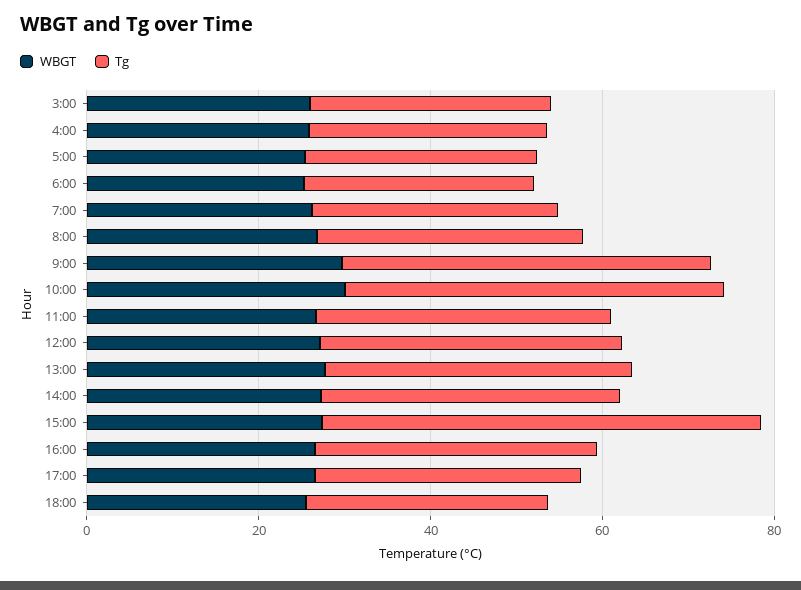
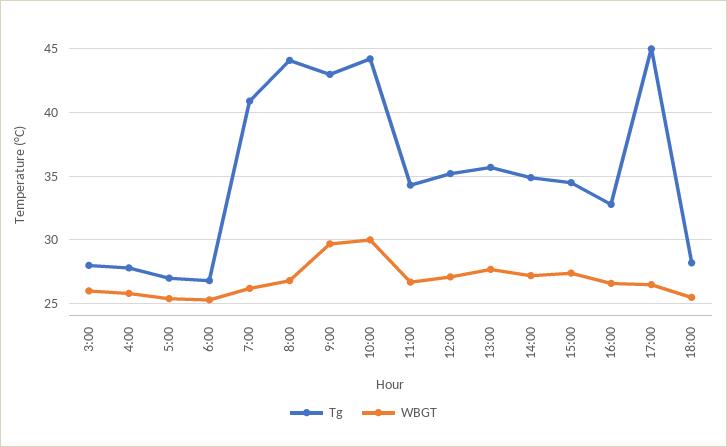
  {
    "WBGT": {
      "3:00": 26,
      "4:00": 26,
      "5:00": 25.5,
      "6:00": 25.5,
      "7:00": 26,
      "8:00": 27,
      "9:00": 29.5,
      "10:00": 30,
      "11:00": 26.5,
      "12:00": 27,
      "13:00": 27.5,
      "14:00": 27,
      "15:00": 27.5,
      "16:00": 26.5,
      "17:00": 26.5,
      "18:00": 25.5
    },
    "Tg": {
      "3:00": 28,
      "4:00": 28,
      "5:00": 27,
      "6:00": 27,
-     "7:00": 30,
+     "7:00": 41,
-     "8:00": 30,
+     "8:00": 44,
      "9:00": 43,
      "10:00": 44,
      "11:00": 34.5,
      "12:00": 35,
      "13:00": 35.5,
      "14:00": 35,
-     "15:00": 50,
+     "15:00": 34.5,
      "16:00": 33,
-     "17:00": 30,
+     "17:00": 45,
      "18:00": 28
    }
  }

